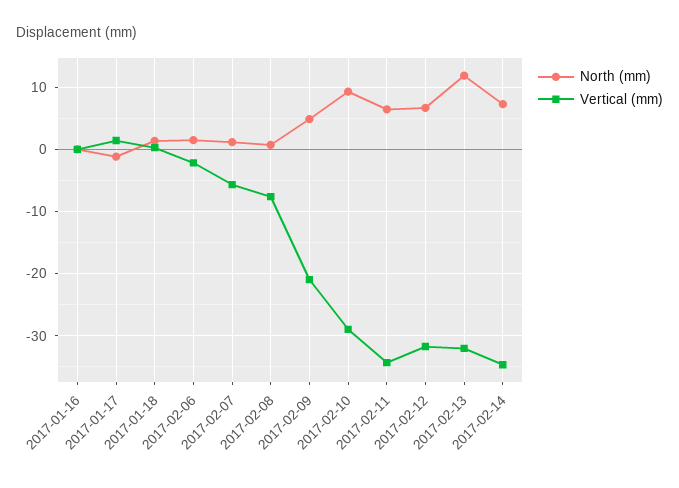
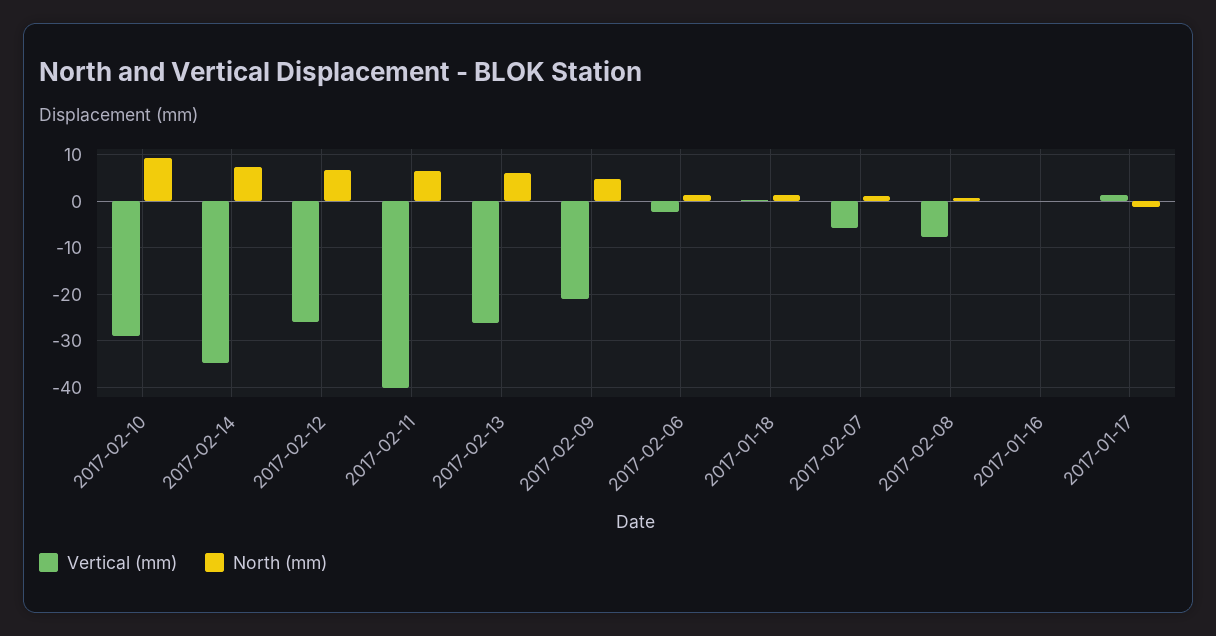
  {
    "North (mm)": {
      "2017-01-16": 0,
      "2017-01-17": -1,
      "2017-01-18": 1,
      "2017-02-06": 1,
      "2017-02-07": 1,
      "2017-02-08": 1,
      "2017-02-09": 5,
      "2017-02-10": 9,
      "2017-02-11": 6,
      "2017-02-12": 7,
-     "2017-02-13": 12,
+     "2017-02-13": 6,
      "2017-02-14": 7
    },
    "Vertical (mm)": {
      "2017-01-16": 0,
      "2017-01-17": 1,
      "2017-01-18": 0,
      "2017-02-06": -2,
      "2017-02-07": -6,
      "2017-02-08": -8,
      "2017-02-09": -21,
      "2017-02-10": -29,
-     "2017-02-11": -34,
+     "2017-02-11": -40,
-     "2017-02-12": -32,
+     "2017-02-12": -26,
-     "2017-02-13": -32,
+     "2017-02-13": -26,
      "2017-02-14": -35
    }
  }

